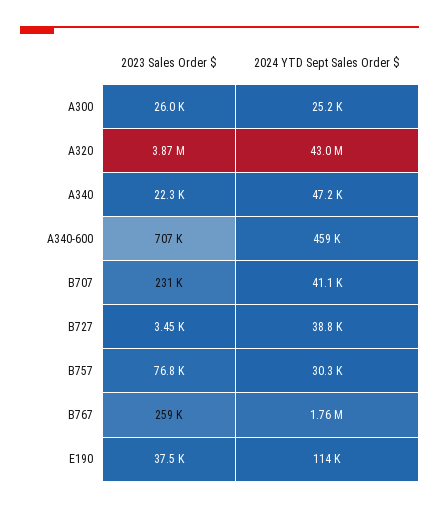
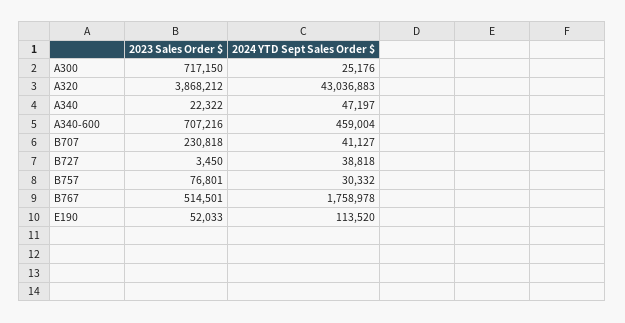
  {
    "2023 Sales Order $": {
-     "A300": 26000,
+     "A300": 717150,
      "A320": 3868212,
      "A340": 22322,
      "A340-600": 707216,
      "B707": 230818,
      "B727": 3450,
      "B757": 76801,
-     "B767": 259000,
+     "B767": 514501,
-     "E190": 37500
+     "E190": 52033
    },
    "2024 YTD Sept Sales Order $": {
      "A300": 25176,
      "A320": 43036883,
      "A340": 47197,
      "A340-600": 459004,
      "B707": 41127,
      "B727": 38818,
      "B757": 30332,
      "B767": 1758978,
      "E190": 113520
    }
  }

